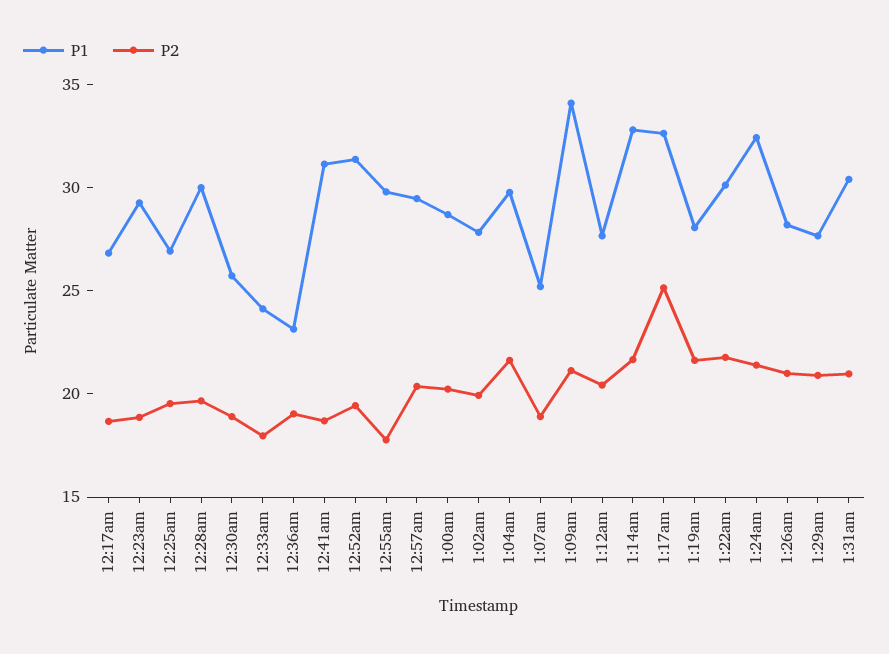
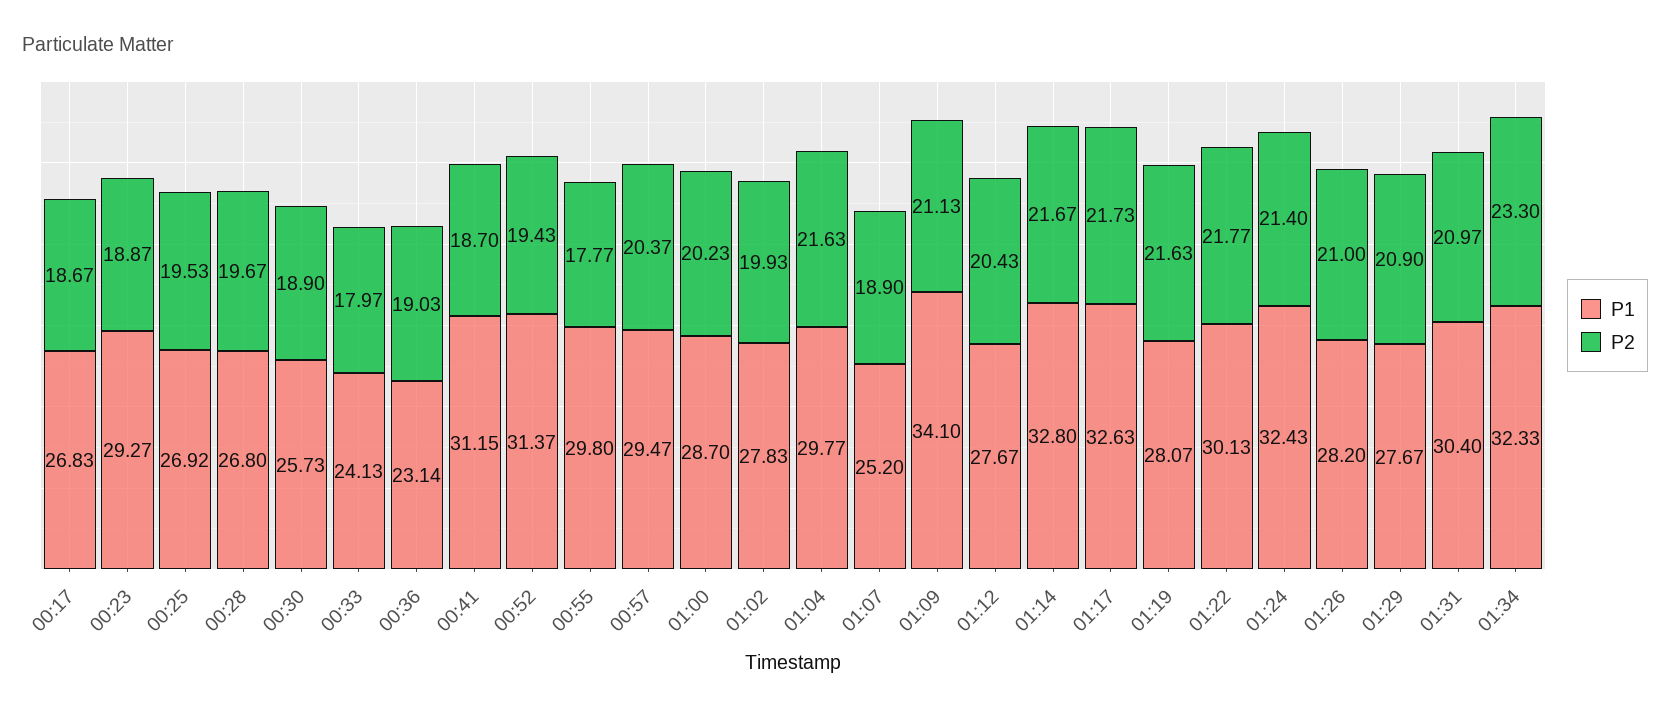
  {
    "P1": {
      "12:17am": 26.83,
      "12:23am": 29.27,
      "12:25am": 26.92,
-     "12:28am": 30,
+     "12:28am": 26.8,
      "12:30am": 25.73,
      "12:33am": 24.13,
      "12:36am": 23.14,
      "12:41am": 31.15,
      "12:52am": 31.37,
      "12:55am": 29.8,
      "12:57am": 29.47,
      "1:00am": 28.7,
      "1:02am": 27.83,
      "1:04am": 29.77,
      "1:07am": 25.2,
      "1:09am": 34.1,
      "1:12am": 27.67,
      "1:14am": 32.8,
      "1:17am": 32.63,
      "1:19am": 28.07,
      "1:22am": 30.13,
      "1:24am": 32.43,
      "1:26am": 28.2,
      "1:29am": 27.67,
-     "1:31am": 30.4
+     "1:31am": 30.4,
+     "01:34": 32.33
    },
    "P2": {
      "12:17am": 18.67,
      "12:23am": 18.87,
      "12:25am": 19.53,
      "12:28am": 19.67,
      "12:30am": 18.9,
      "12:33am": 17.97,
      "12:36am": 19.03,
      "12:41am": 18.7,
      "12:52am": 19.43,
      "12:55am": 17.77,
      "12:57am": 20.37,
      "1:00am": 20.23,
      "1:02am": 19.93,
      "1:04am": 21.63,
      "1:07am": 18.9,
      "1:09am": 21.13,
      "1:12am": 20.43,
      "1:14am": 21.67,
-     "1:17am": 25,
+     "1:17am": 21.73,
      "1:19am": 21.63,
      "1:22am": 21.77,
      "1:24am": 21.4,
      "1:26am": 21,
      "1:29am": 20.9,
-     "1:31am": 20.97
+     "1:31am": 20.97,
+     "01:34": 23.3
    }
  }

